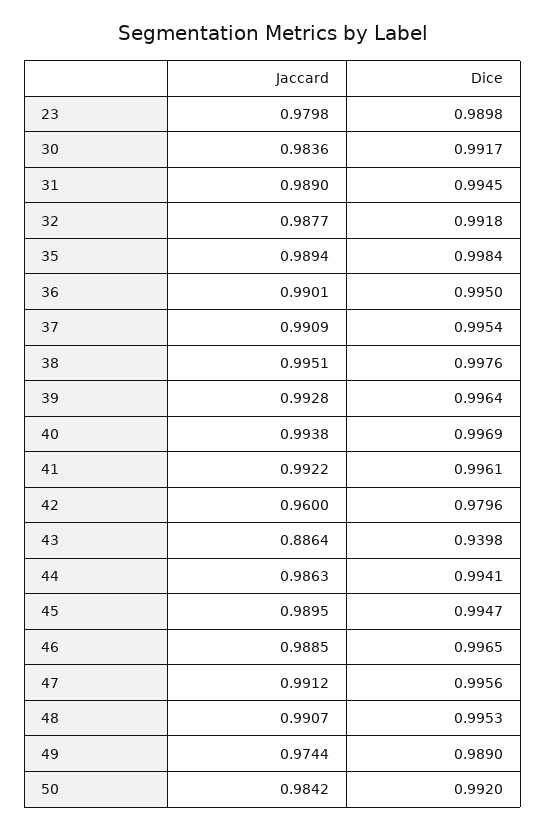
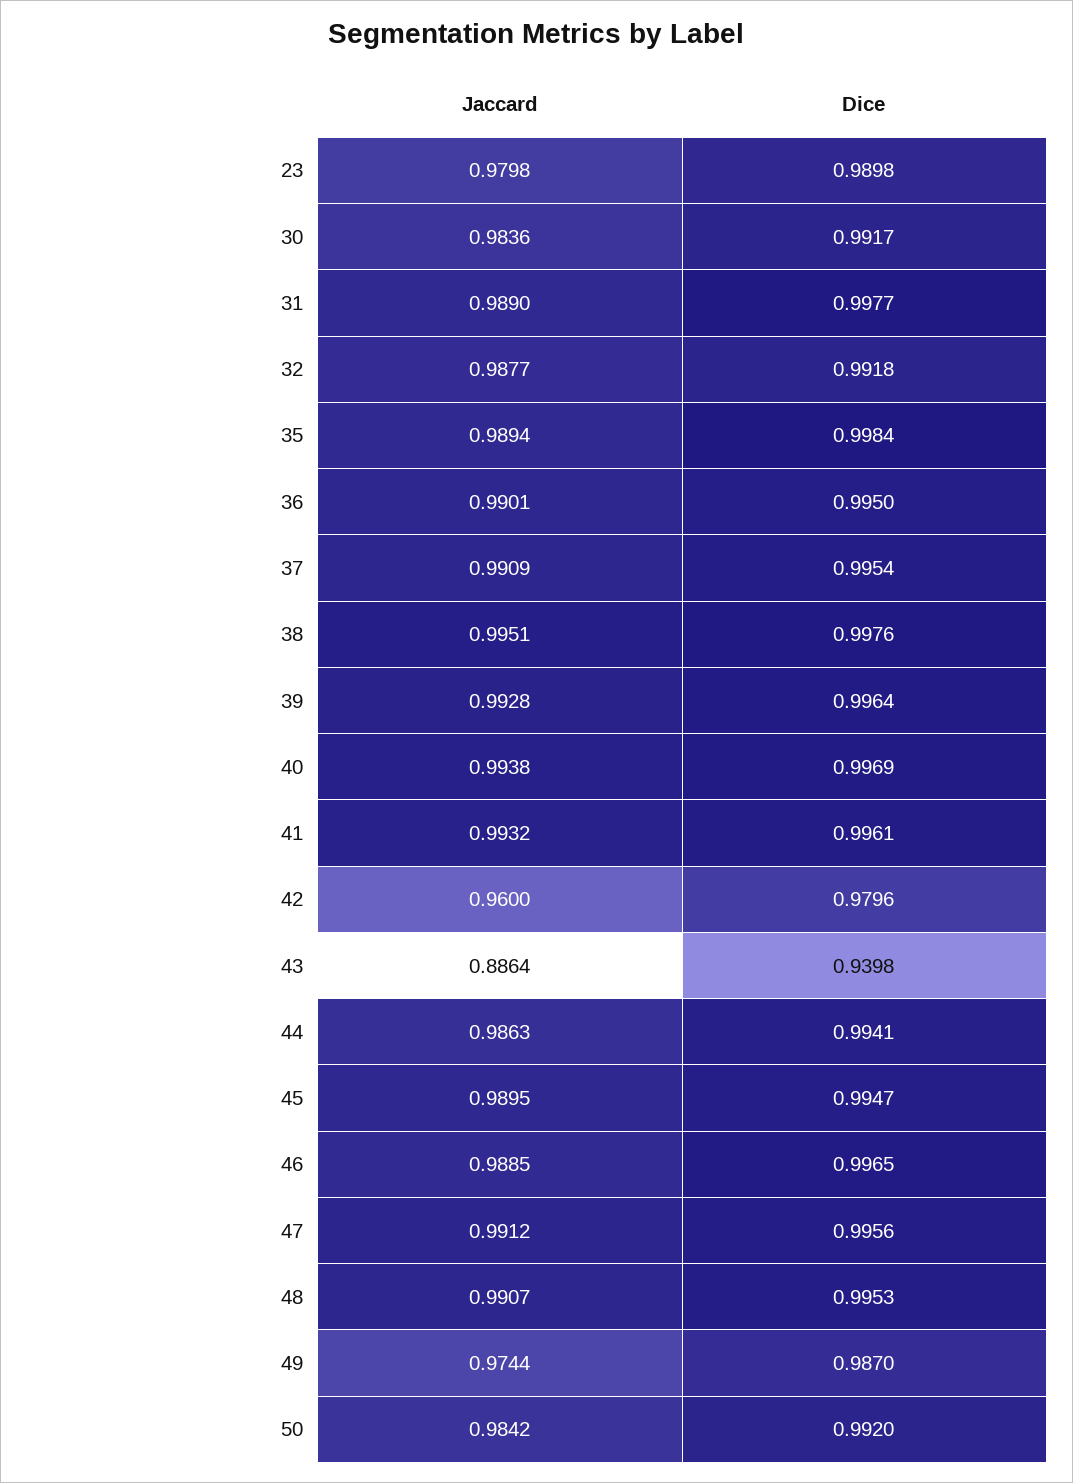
  {
    "Jaccard": {
      "23": 0.9798,
      "30": 0.9836,
      "31": 0.989,
      "32": 0.9877,
      "35": 0.9894,
      "36": 0.9901,
      "37": 0.9909,
      "38": 0.9951,
      "39": 0.9928,
      "40": 0.9938,
-     "41": 0.9922,
+     "41": 0.9932,
      "42": 0.96,
      "43": 0.8864,
      "44": 0.9863,
      "45": 0.9895,
      "46": 0.9885,
      "47": 0.9912,
      "48": 0.9907,
      "49": 0.9744,
      "50": 0.9842
    },
    "Dice": {
      "23": 0.9898,
      "30": 0.9917,
-     "31": 0.9945,
+     "31": 0.9977,
      "32": 0.9918,
      "35": 0.9984,
      "36": 0.995,
      "37": 0.9954,
      "38": 0.9976,
      "39": 0.9964,
      "40": 0.9969,
      "41": 0.9961,
      "42": 0.9796,
      "43": 0.9398,
      "44": 0.9941,
      "45": 0.9947,
      "46": 0.9965,
      "47": 0.9956,
      "48": 0.9953,
-     "49": 0.989,
+     "49": 0.987,
      "50": 0.992
    }
  }

